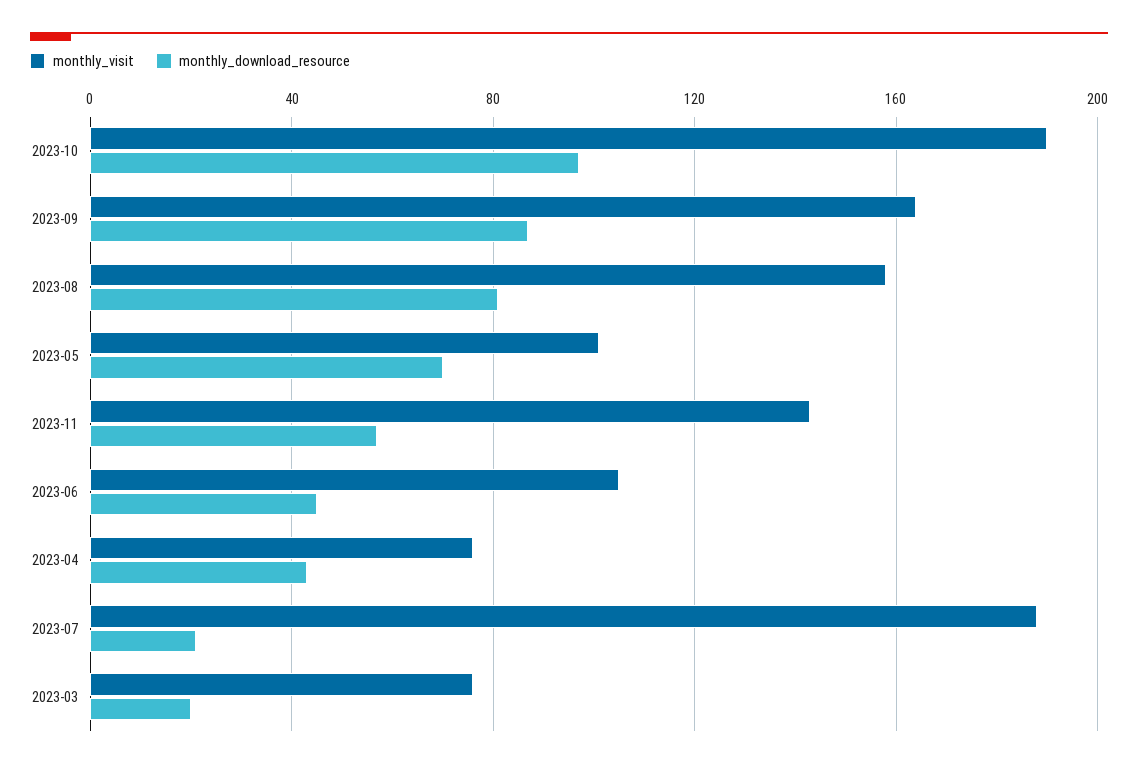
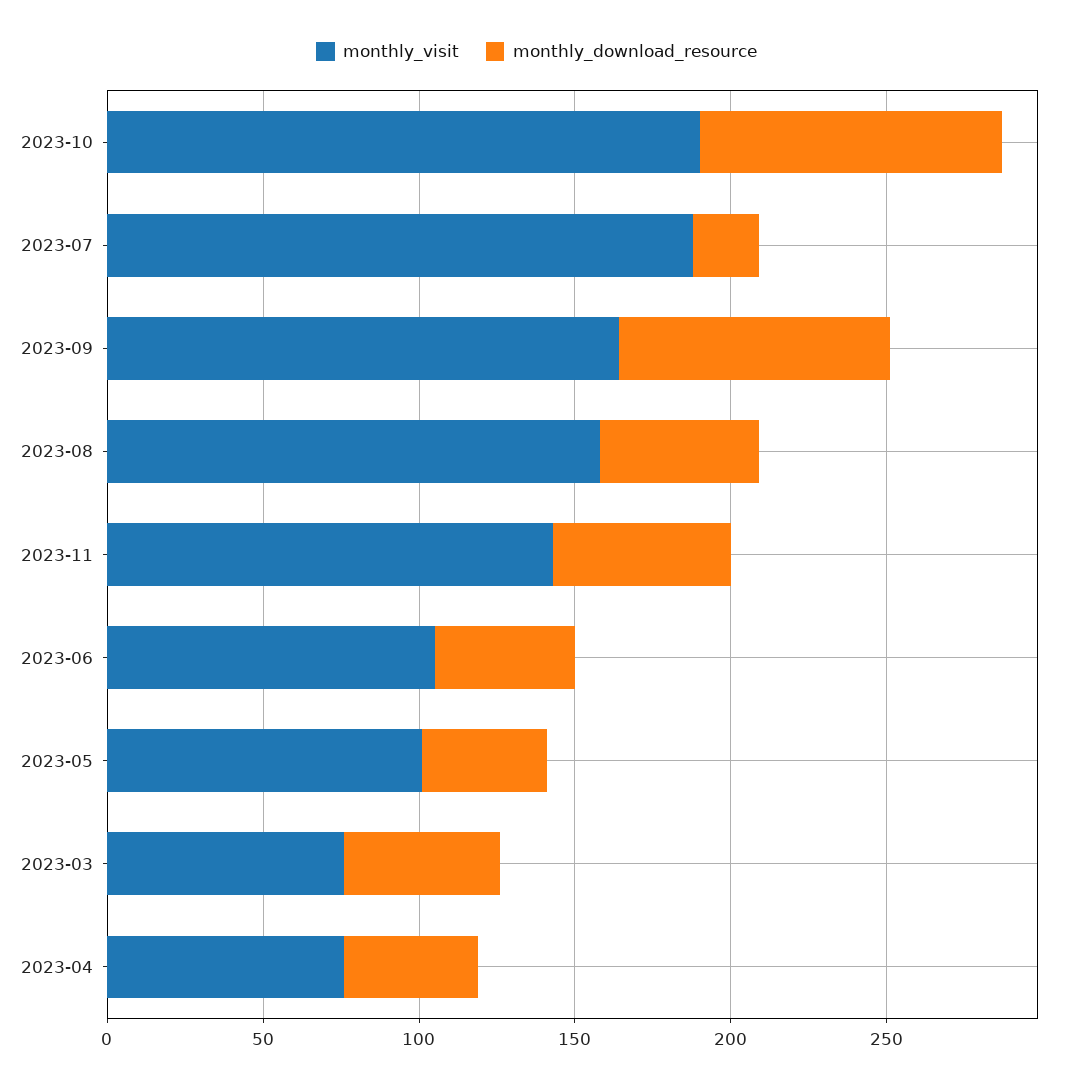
  {
    "monthly_visit": {
      "2023-10": 190,
      "2023-09": 165,
      "2023-08": 160,
      "2023-05": 100,
      "2023-11": 145,
      "2023-06": 105,
      "2023-04": 75,
      "2023-07": 190,
      "2023-03": 75
    },
    "monthly_download_resource": {
      "2023-10": 95,
      "2023-09": 85,
-     "2023-08": 80,
+     "2023-08": 50,
-     "2023-05": 70,
+     "2023-05": 40,
      "2023-11": 55,
      "2023-06": 45,
      "2023-04": 45,
      "2023-07": 20,
-     "2023-03": 20
+     "2023-03": 50
    }
  }

